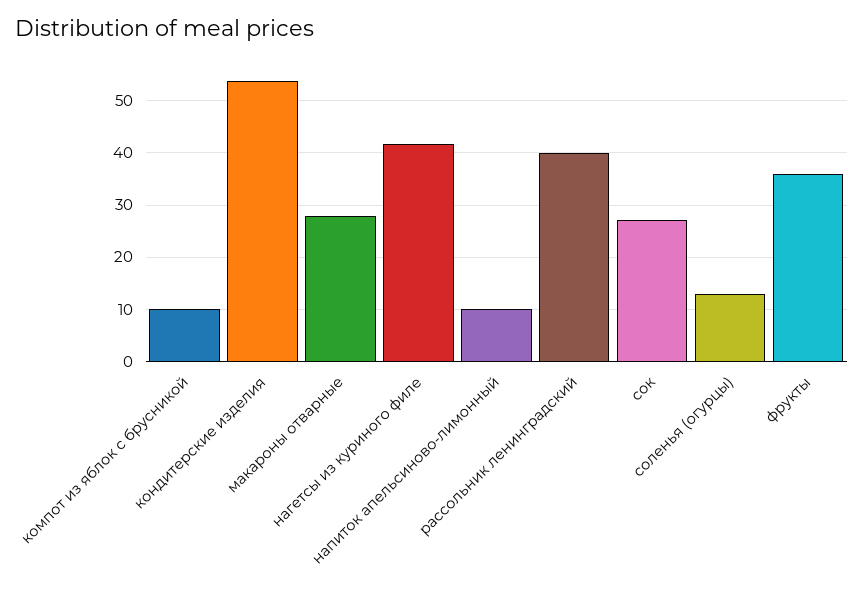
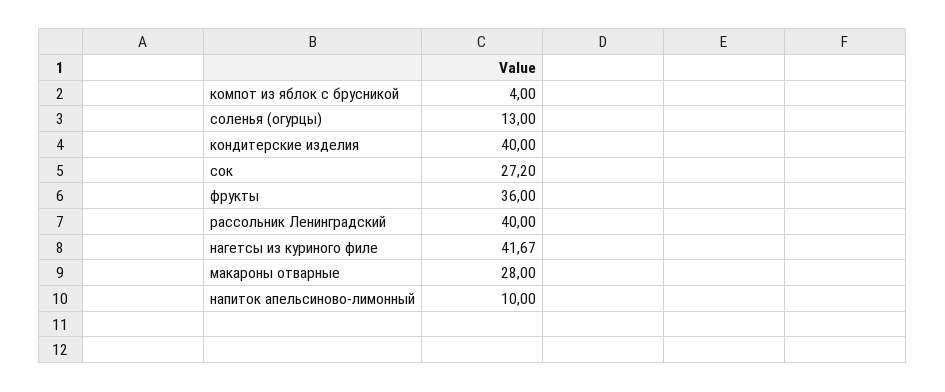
  {
-   "компот из яблок с брусникой": 10,
+   "компот из яблок с брусникой": 4,
-   "кондитерские изделия": 54,
+   "кондитерские изделия": 40,
    "макароны отварные": 28,
    "нагетсы из куриного филе": 41.67,
    "напиток апельсиново-лимонный": 10,
    "рассольник ленинградский": 40,
    "сок": 27.2,
    "соленья (огурцы)": 13,
    "фрукты": 36
  }

